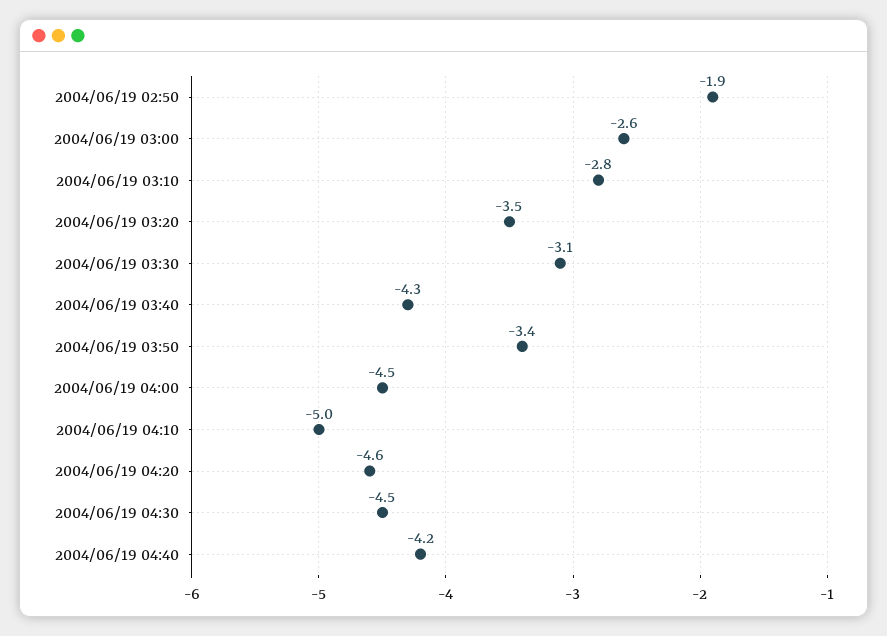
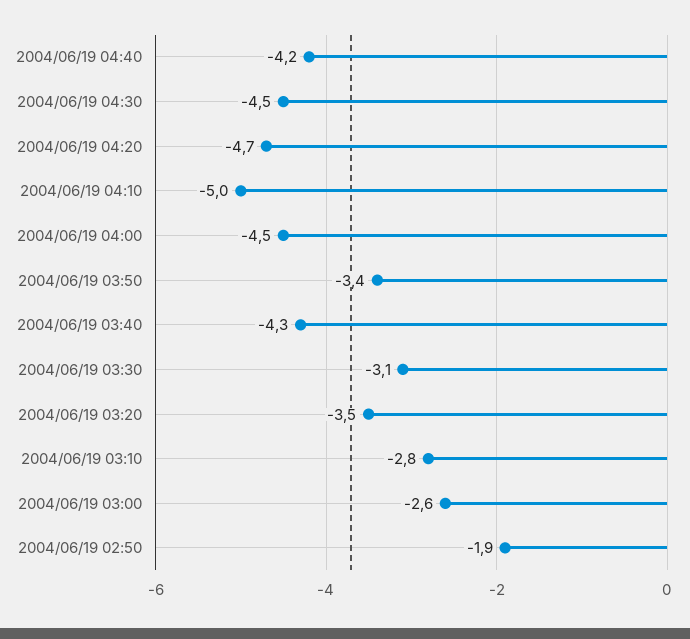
  {
    "2004/06/19 02:50": -1.9,
    "2004/06/19 03:00": -2.6,
    "2004/06/19 03:10": -2.8,
    "2004/06/19 03:20": -3.5,
    "2004/06/19 03:30": -3.1,
    "2004/06/19 03:40": -4.3,
    "2004/06/19 03:50": -3.4,
    "2004/06/19 04:00": -4.5,
    "2004/06/19 04:10": -5,
-   "2004/06/19 04:20": -4.6,
+   "2004/06/19 04:20": -4.7,
    "2004/06/19 04:30": -4.5,
    "2004/06/19 04:40": -4.2
  }

